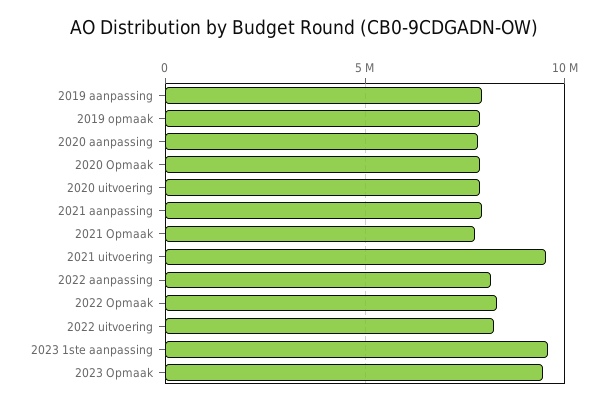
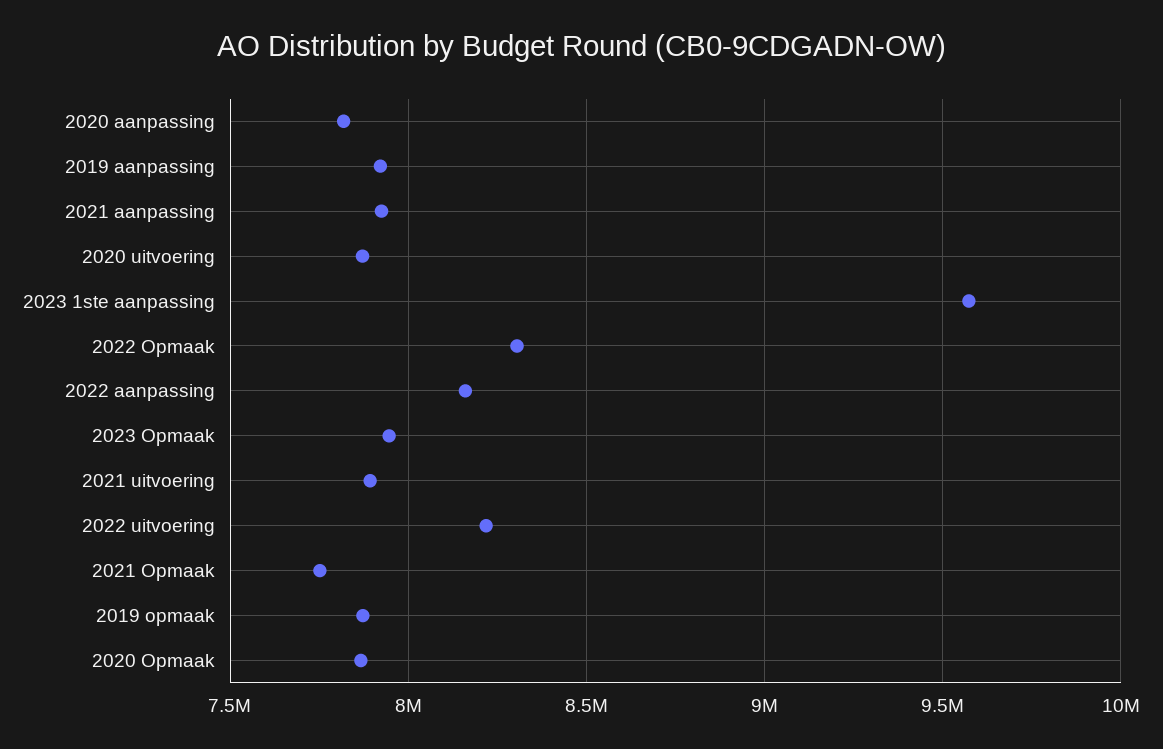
  {
    "2019 aanpassing": 7900000,
    "2019 opmaak": 7850000,
    "2020 aanpassing": 7800000,
    "2020 Opmaak": 7850000,
    "2020 uitvoering": 7850000,
    "2021 aanpassing": 7900000,
    "2021 Opmaak": 7750000,
-   "2021 uitvoering": 9500000,
+   "2021 uitvoering": 7900000,
    "2022 aanpassing": 8150000,
    "2022 Opmaak": 8300000,
    "2022 uitvoering": 8200000,
    "2023 1ste aanpassing": 9550000,
-   "2023 Opmaak": 9500000
+   "2023 Opmaak": 7950000
  }

